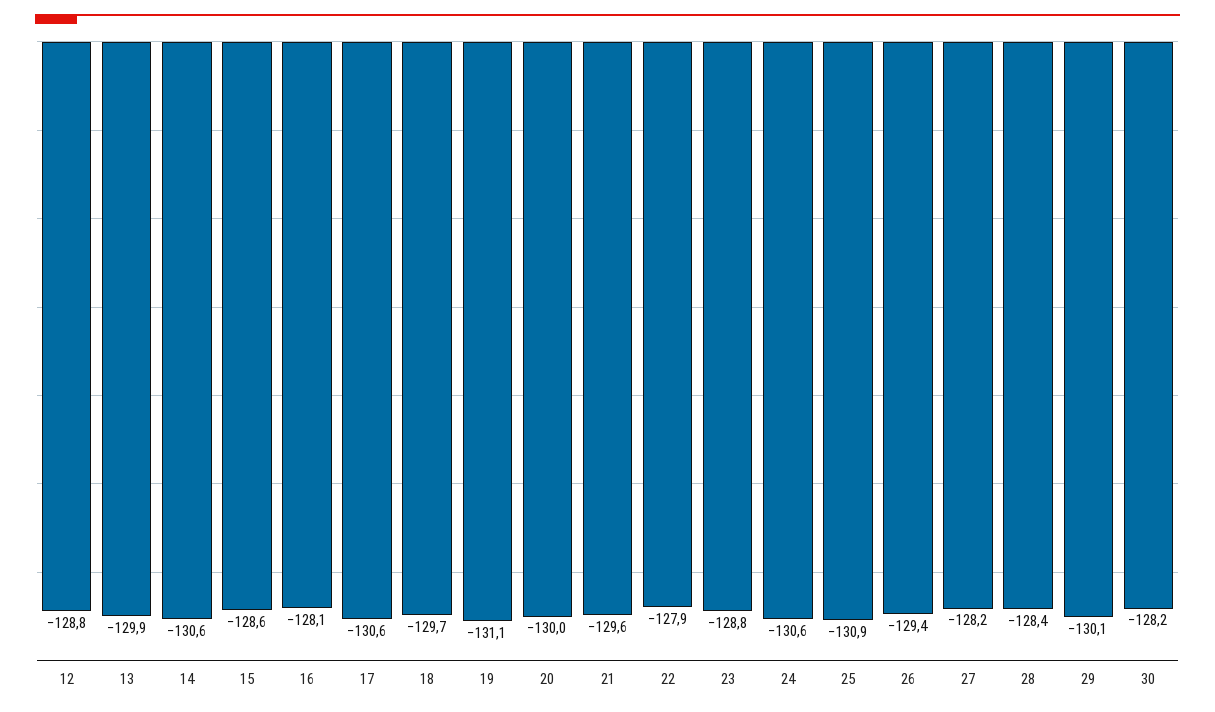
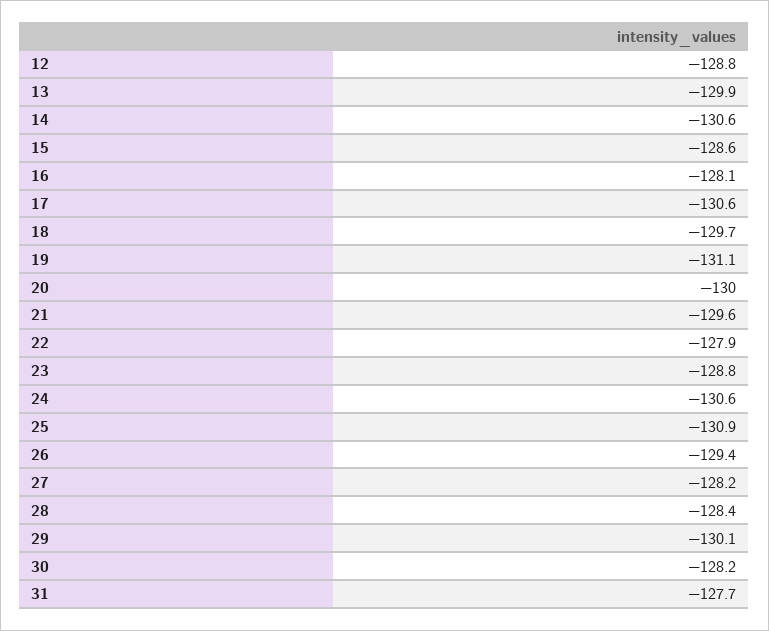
  {
    "12": -128.8,
    "13": -129.9,
    "14": -130.6,
    "15": -128.6,
    "16": -128.1,
    "17": -130.6,
    "18": -129.7,
    "19": -131.1,
    "20": -130,
    "21": -129.6,
    "22": -127.9,
    "23": -128.8,
    "24": -130.6,
    "25": -130.9,
    "26": -129.4,
    "27": -128.2,
    "28": -128.4,
    "29": -130.1,
-   "30": -128.2
+   "30": -128.2,
+   "31": -127.7
  }

